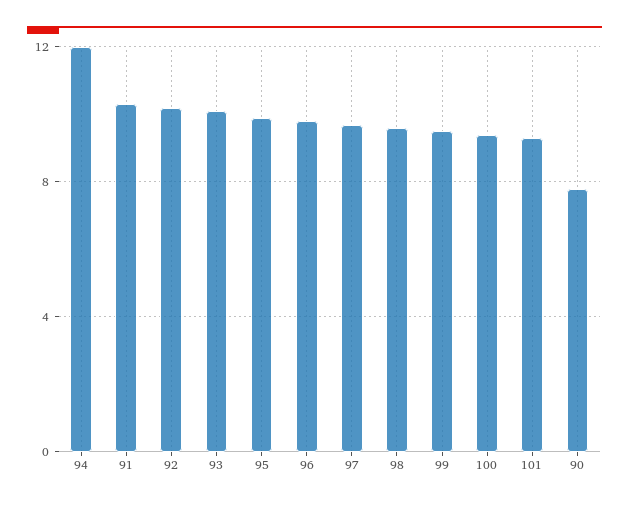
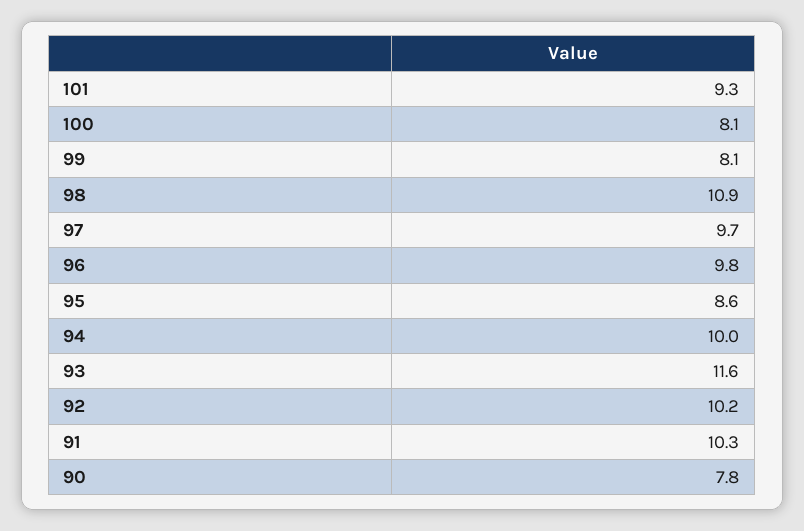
  {
-   "94": 12,
+   "94": 10,
    "91": 10.3,
    "92": 10.2,
-   "93": 10,
+   "93": 11.6,
-   "95": 10,
+   "95": 8.6,
    "96": 9.8,
    "97": 9.7,
-   "98": 9.5,
+   "98": 10.9,
-   "99": 9.5,
+   "99": 8.1,
-   "100": 9.5,
+   "100": 8.1,
    "101": 9.3,
    "90": 7.8
  }

